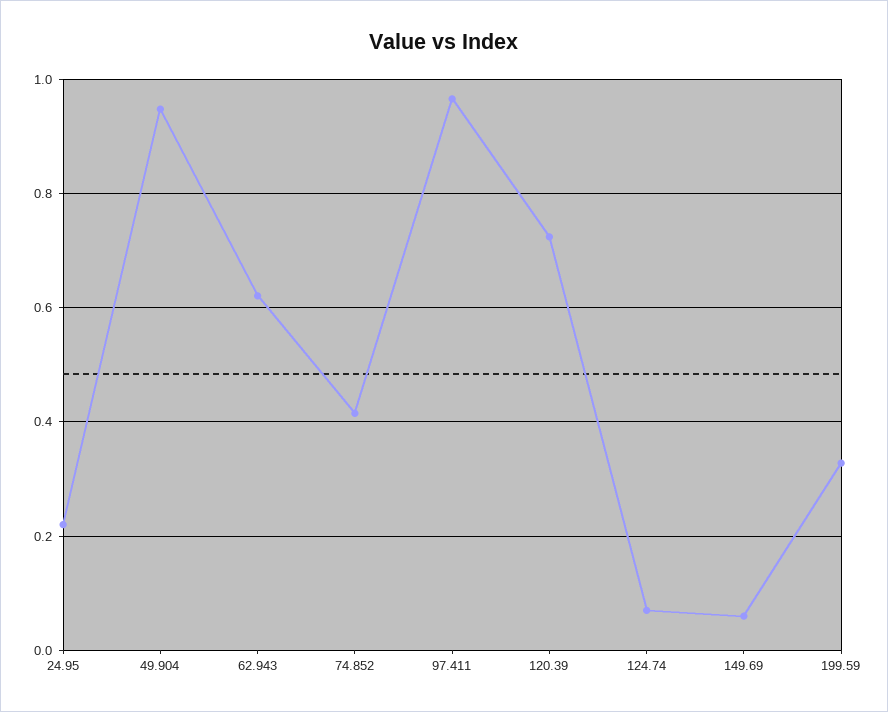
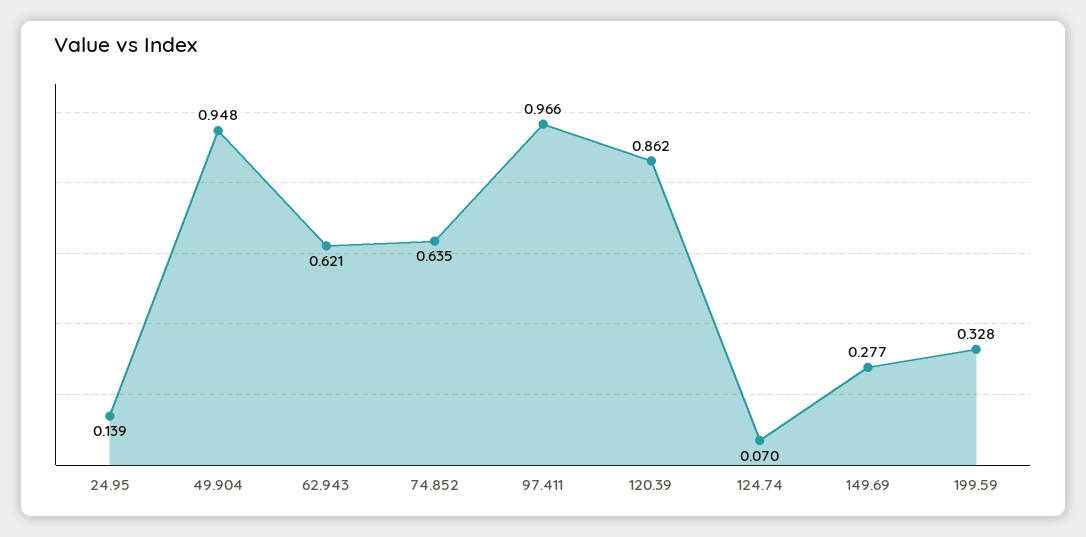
  {
-   "24.95": 0.22,
+   "24.95": 0.139,
    "49.904": 0.948,
    "62.943": 0.621,
-   "74.852": 0.42,
+   "74.852": 0.635,
    "97.411": 0.966,
-   "120.39": 0.72,
+   "120.39": 0.862,
    "124.74": 0.07,
-   "149.69": 0.06,
+   "149.69": 0.277,
    "199.59": 0.328
  }

